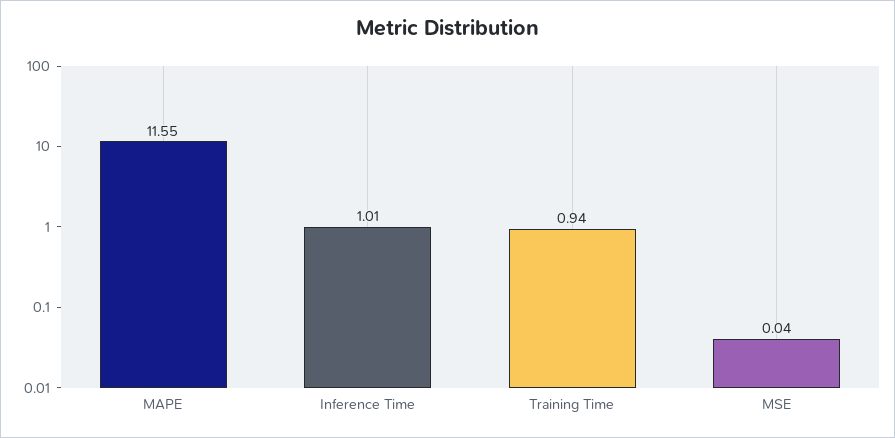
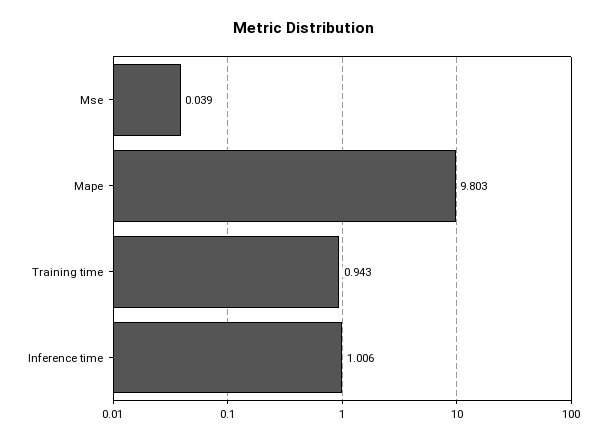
  {
-   "MAPE": 11.55,
+   "MAPE": 9.803,
    "Inference Time": 1.006,
    "Training Time": 0.943,
    "MSE": 0.039
  }

